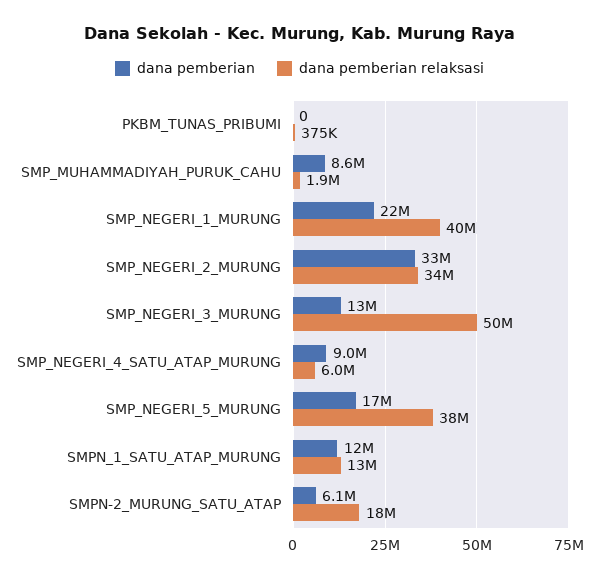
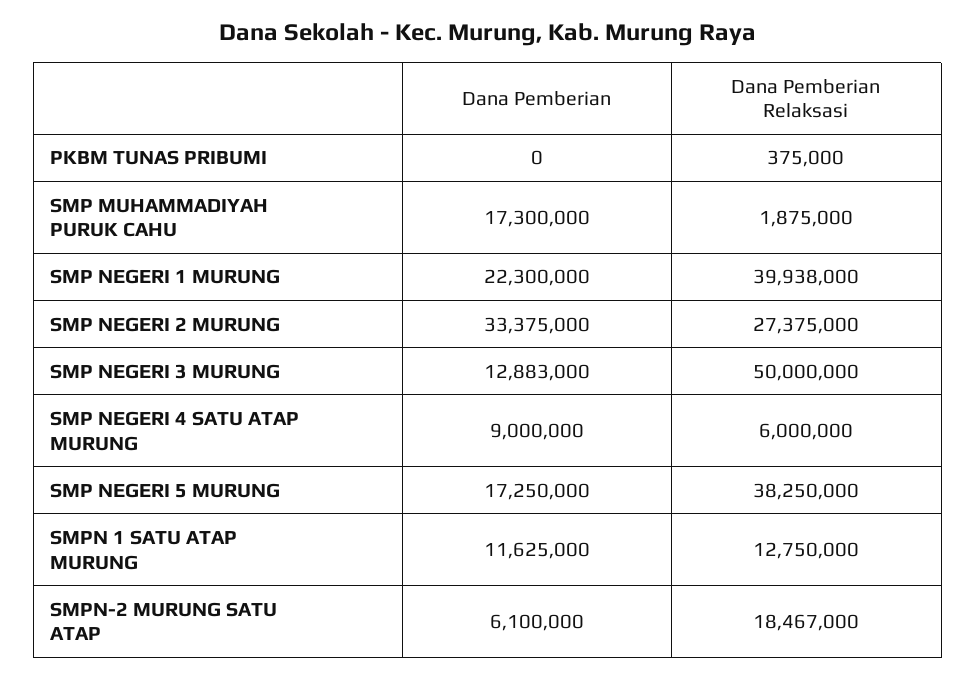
  {
    "dana pemberian": {
      "PKBM_TUNAS_PRIBUMI": 0,
-     "SMP_MUHAMMADIYAH_PURUK_CAHU": 8600000,
+     "SMP_MUHAMMADIYAH_PURUK_CAHU": 17300000,
      "SMP_NEGERI_1_MURUNG": 22300000,
      "SMP_NEGERI_2_MURUNG": 33375000,
      "SMP_NEGERI_3_MURUNG": 12883000,
      "SMP_NEGERI_4_SATU_ATAP_MURUNG": 9000000,
      "SMP_NEGERI_5_MURUNG": 17250000,
      "SMPN_1_SATU_ATAP_MURUNG": 11625000,
      "SMPN-2_MURUNG_SATU_ATAP": 6100000
    },
    "dana pemberian relaksasi": {
      "PKBM_TUNAS_PRIBUMI": 375000,
      "SMP_MUHAMMADIYAH_PURUK_CAHU": 1875000,
      "SMP_NEGERI_1_MURUNG": 39938000,
-     "SMP_NEGERI_2_MURUNG": 34000000,
+     "SMP_NEGERI_2_MURUNG": 27375000,
      "SMP_NEGERI_3_MURUNG": 50000000,
      "SMP_NEGERI_4_SATU_ATAP_MURUNG": 6000000,
      "SMP_NEGERI_5_MURUNG": 38250000,
      "SMPN_1_SATU_ATAP_MURUNG": 12750000,
      "SMPN-2_MURUNG_SATU_ATAP": 18467000
    }
  }

